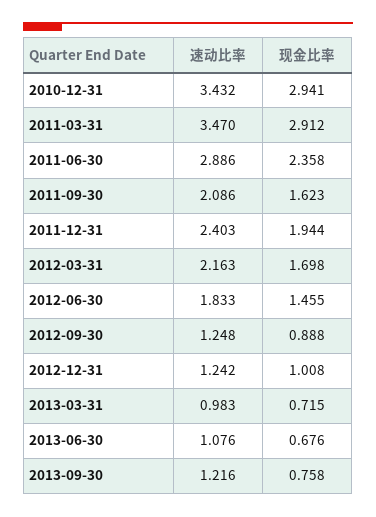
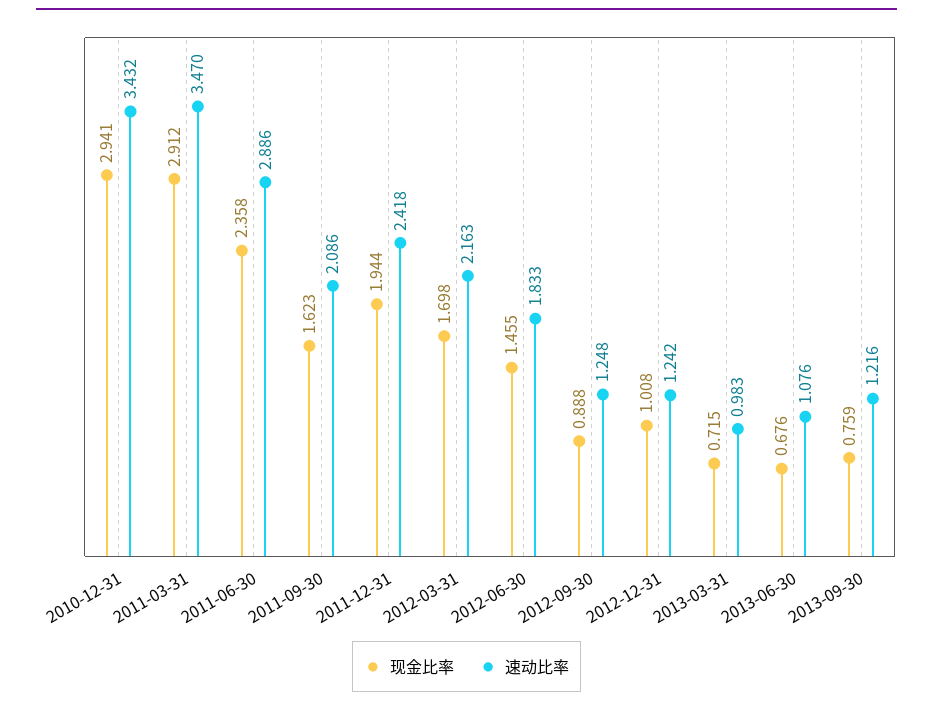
  {
    "速动比率": {
      "2010-12-31": 3.432,
      "2011-03-31": 3.47,
      "2011-06-30": 2.886,
      "2011-09-30": 2.086,
-     "2011-12-31": 2.403,
+     "2011-12-31": 2.418,
      "2012-03-31": 2.163,
      "2012-06-30": 1.833,
      "2012-09-30": 1.248,
      "2012-12-31": 1.242,
      "2013-03-31": 0.983,
      "2013-06-30": 1.076,
      "2013-09-30": 1.216
    },
    "现金比率": {
      "2010-12-31": 2.941,
      "2011-03-31": 2.912,
      "2011-06-30": 2.358,
      "2011-09-30": 1.623,
      "2011-12-31": 1.944,
      "2012-03-31": 1.698,
      "2012-06-30": 1.455,
      "2012-09-30": 0.888,
      "2012-12-31": 1.008,
      "2013-03-31": 0.715,
      "2013-06-30": 0.676,
-     "2013-09-30": 0.758
+     "2013-09-30": 0.759
    }
  }

